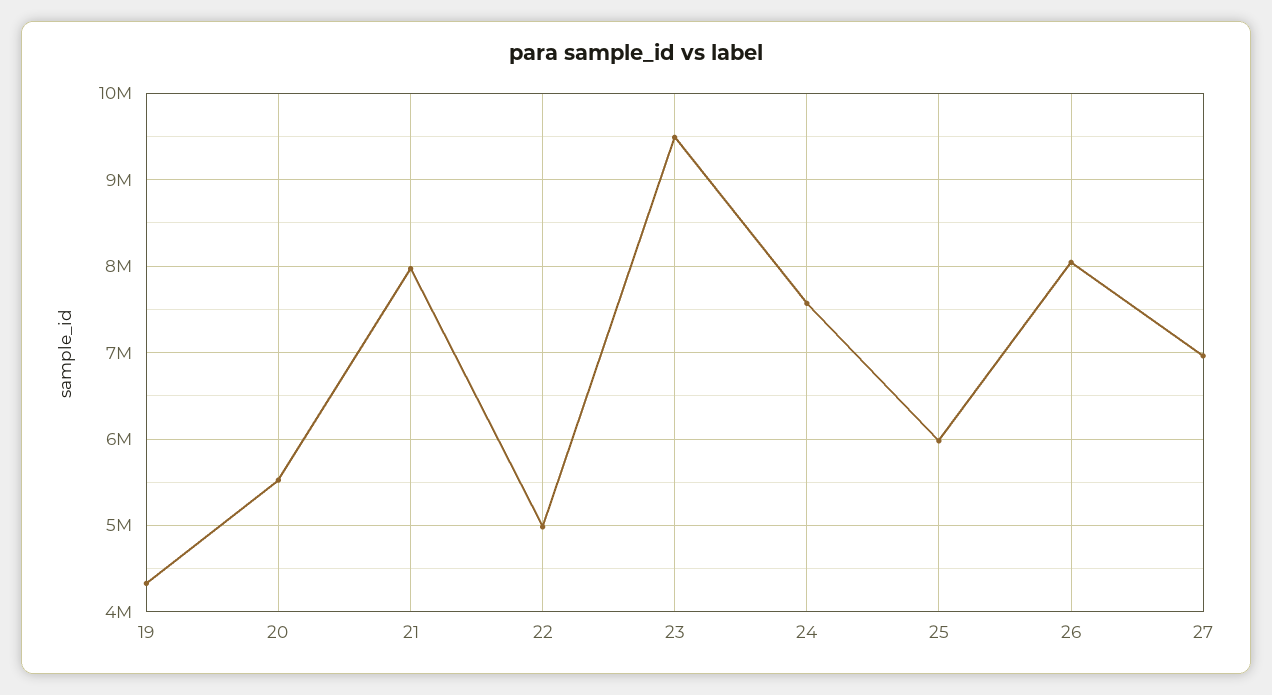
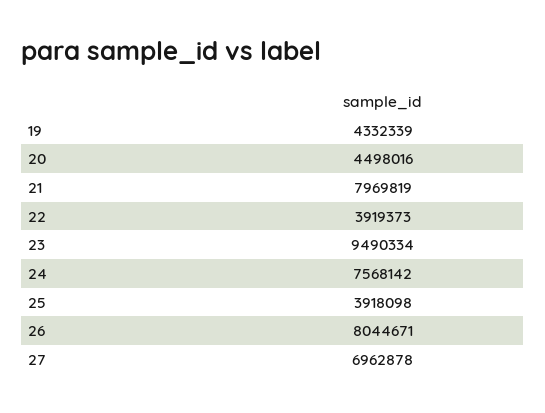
  {
    "19": 4332339,
-   "20": 5500000,
+   "20": 4498016,
    "21": 7969819,
-   "22": 5000000,
+   "22": 3919373,
    "23": 9490334,
    "24": 7568142,
-   "25": 6000000,
+   "25": 3918098,
    "26": 8044671,
    "27": 6962878
  }

